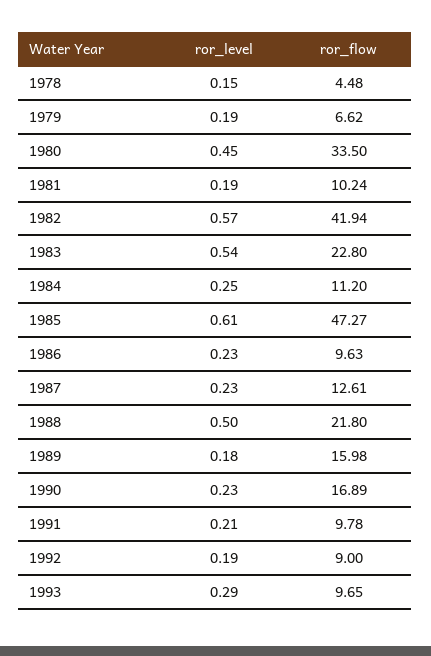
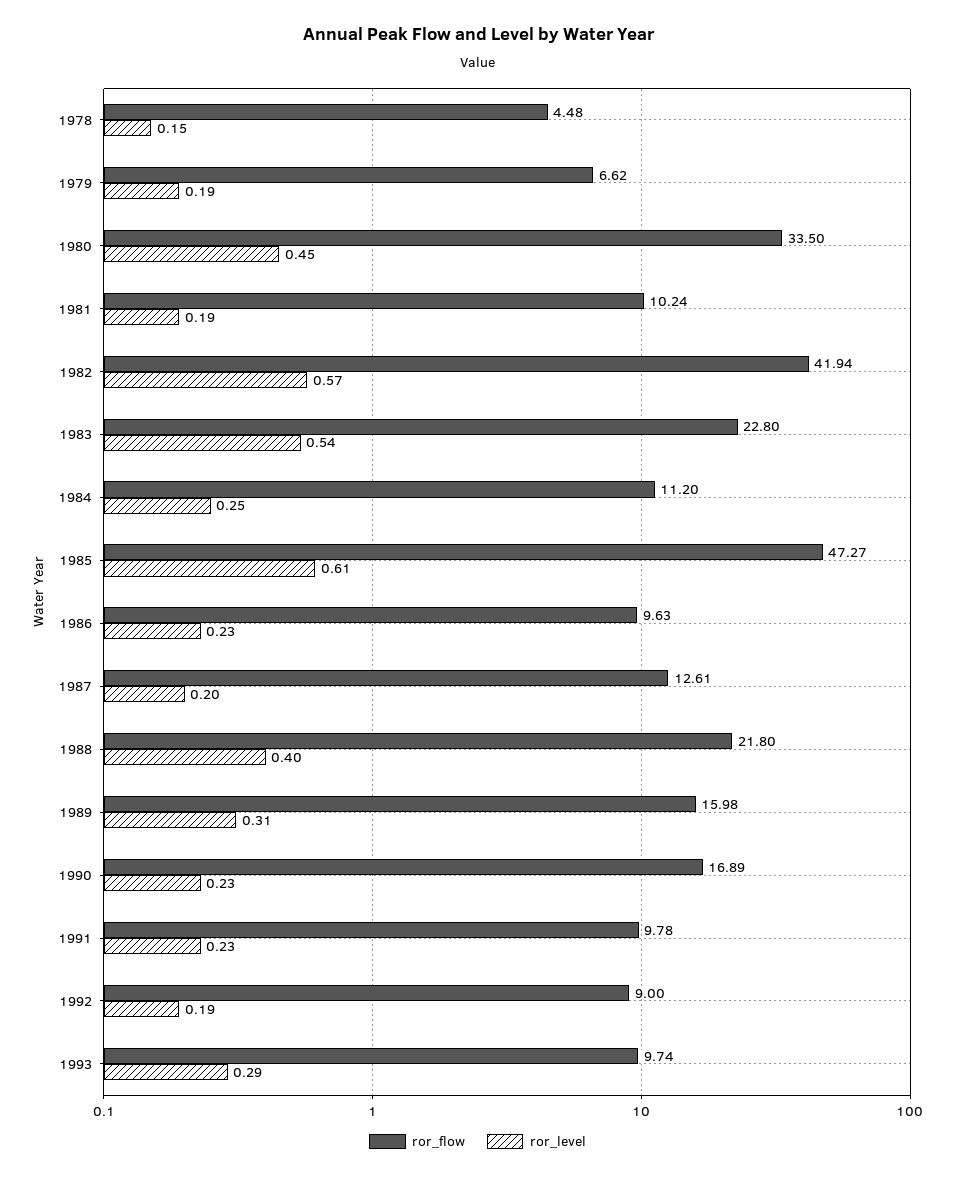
  {
    "ror_level": {
      "1978": 0.15,
      "1979": 0.19,
      "1980": 0.45,
      "1981": 0.19,
      "1982": 0.57,
      "1983": 0.54,
      "1984": 0.25,
      "1985": 0.61,
      "1986": 0.23,
-     "1987": 0.23,
+     "1987": 0.2,
-     "1988": 0.5,
+     "1988": 0.4,
-     "1989": 0.18,
+     "1989": 0.31,
      "1990": 0.23,
-     "1991": 0.21,
+     "1991": 0.23,
      "1992": 0.19,
      "1993": 0.29
    },
    "ror_flow": {
      "1978": 4.48,
      "1979": 6.62,
      "1980": 33.5,
      "1981": 10.24,
      "1982": 41.94,
      "1983": 22.8,
      "1984": 11.2,
      "1985": 47.27,
      "1986": 9.63,
      "1987": 12.61,
      "1988": 21.8,
      "1989": 15.98,
      "1990": 16.89,
      "1991": 9.78,
      "1992": 9,
-     "1993": 9.65
+     "1993": 9.74
    }
  }

